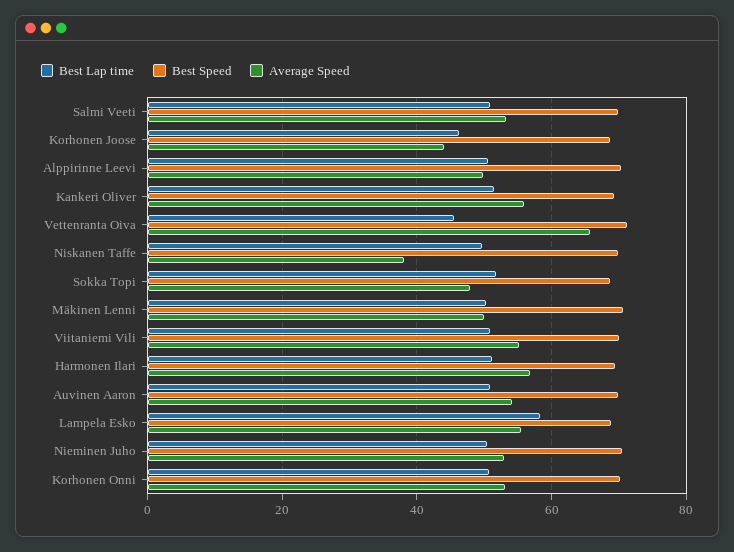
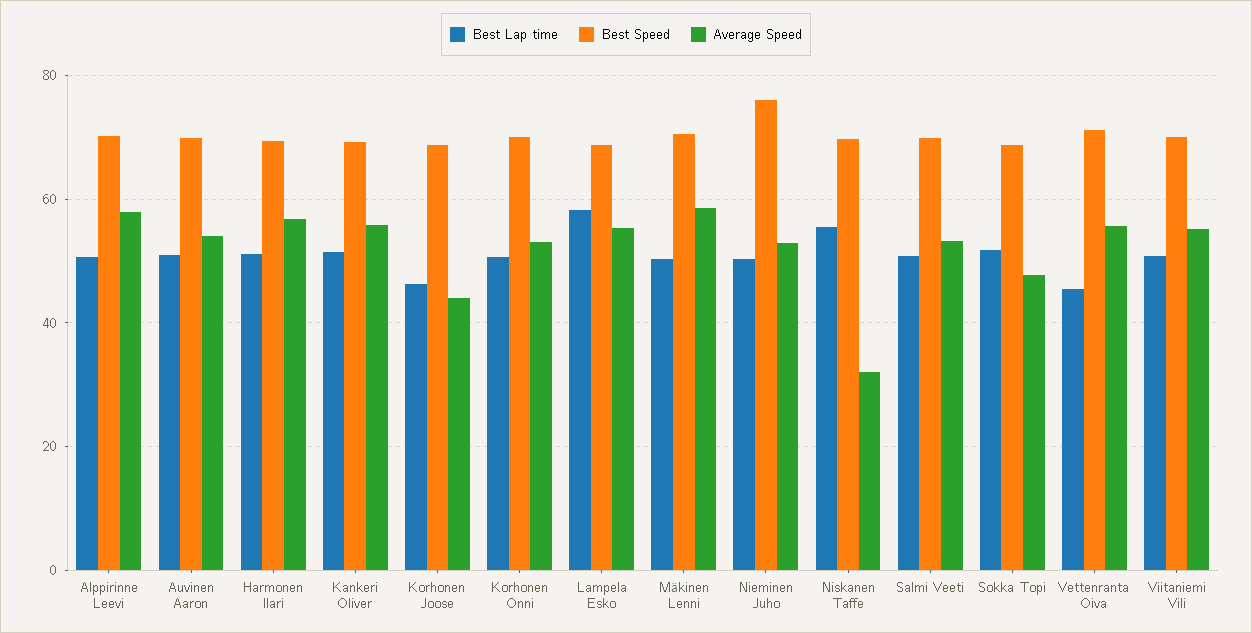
  {
    "Best Lap time": {
      "Salmi Veeti": 50,
      "Korhonen Joose": 46,
      "Alppirinne Leevi": 50,
      "Kankeri Oliver": 52,
      "Vettenranta Oiva": 46,
-     "Niskanen Taffe": 50,
+     "Niskanen Taffe": 56,
      "Sokka Topi": 52,
      "Mäkinen Lenni": 50,
      "Viitaniemi Vili": 50,
      "Harmonen Ilari": 52,
      "Auvinen Aaron": 50,
      "Lampela Esko": 58,
      "Nieminen Juho": 50,
      "Korhonen Onni": 50
    },
    "Best Speed": {
      "Salmi Veeti": 70,
      "Korhonen Joose": 68,
      "Alppirinne Leevi": 70,
      "Kankeri Oliver": 70,
      "Vettenranta Oiva": 72,
      "Niskanen Taffe": 70,
      "Sokka Topi": 68,
      "Mäkinen Lenni": 70,
      "Viitaniemi Vili": 70,
      "Harmonen Ilari": 70,
      "Auvinen Aaron": 70,
      "Lampela Esko": 68,
-     "Nieminen Juho": 70,
+     "Nieminen Juho": 76,
      "Korhonen Onni": 70
    },
    "Average Speed": {
      "Salmi Veeti": 54,
      "Korhonen Joose": 44,
-     "Alppirinne Leevi": 50,
+     "Alppirinne Leevi": 58,
      "Kankeri Oliver": 56,
-     "Vettenranta Oiva": 66,
+     "Vettenranta Oiva": 56,
-     "Niskanen Taffe": 38,
+     "Niskanen Taffe": 32,
      "Sokka Topi": 48,
-     "Mäkinen Lenni": 50,
+     "Mäkinen Lenni": 58,
      "Viitaniemi Vili": 56,
      "Harmonen Ilari": 56,
      "Auvinen Aaron": 54,
      "Lampela Esko": 56,
      "Nieminen Juho": 52,
      "Korhonen Onni": 54
    }
  }

